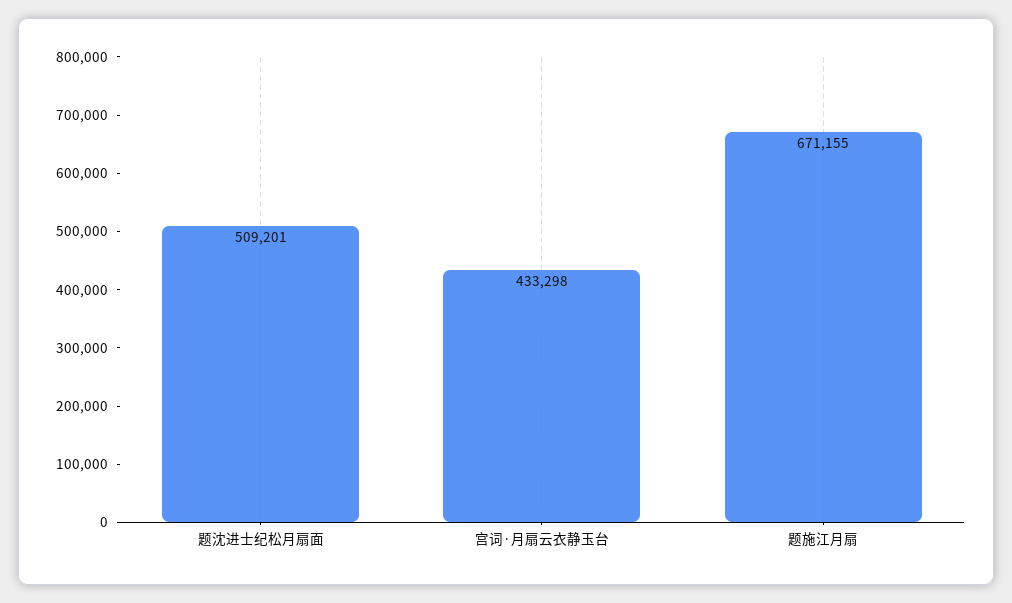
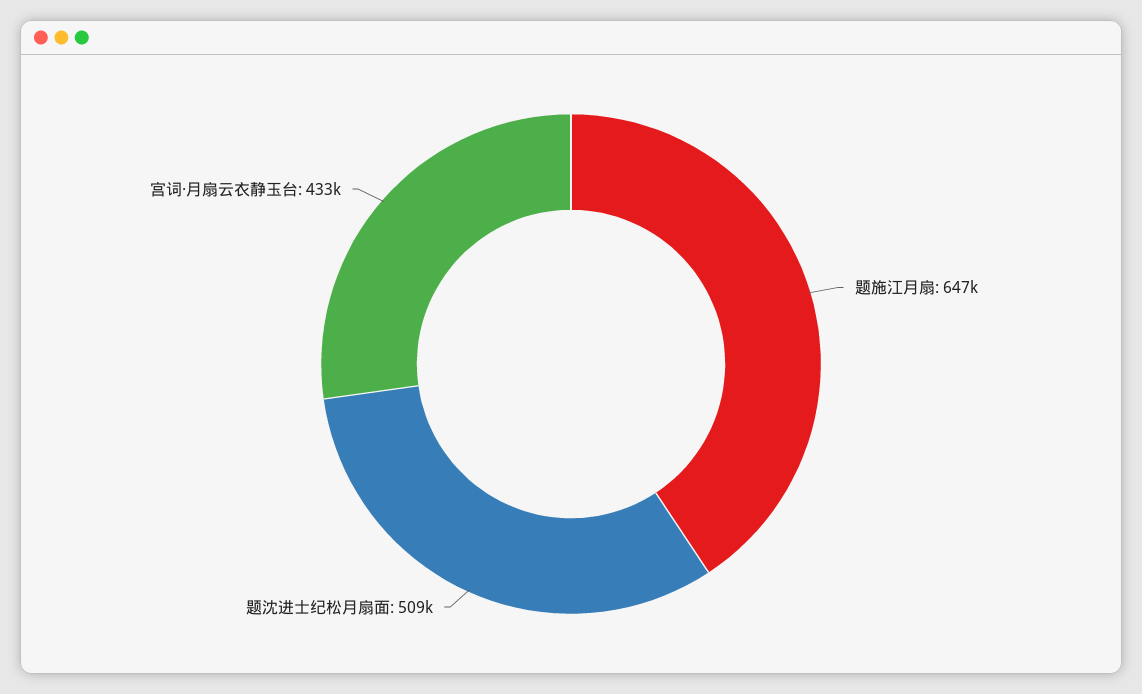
  {
    "题沈进士纪松月扇面": 509201,
    "宫词·月扇云衣静玉台": 433298,
-   "题施江月扇": 671155
+   "题施江月扇": 647000
  }

